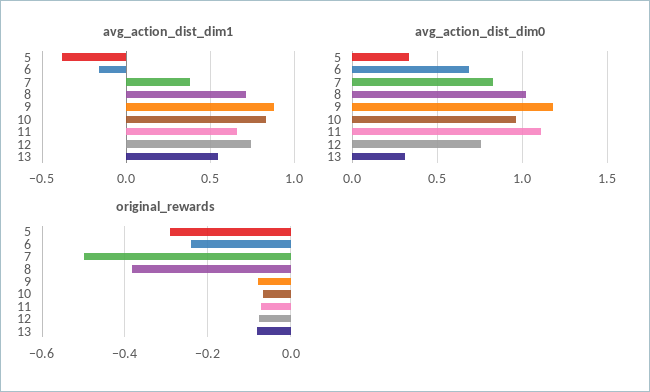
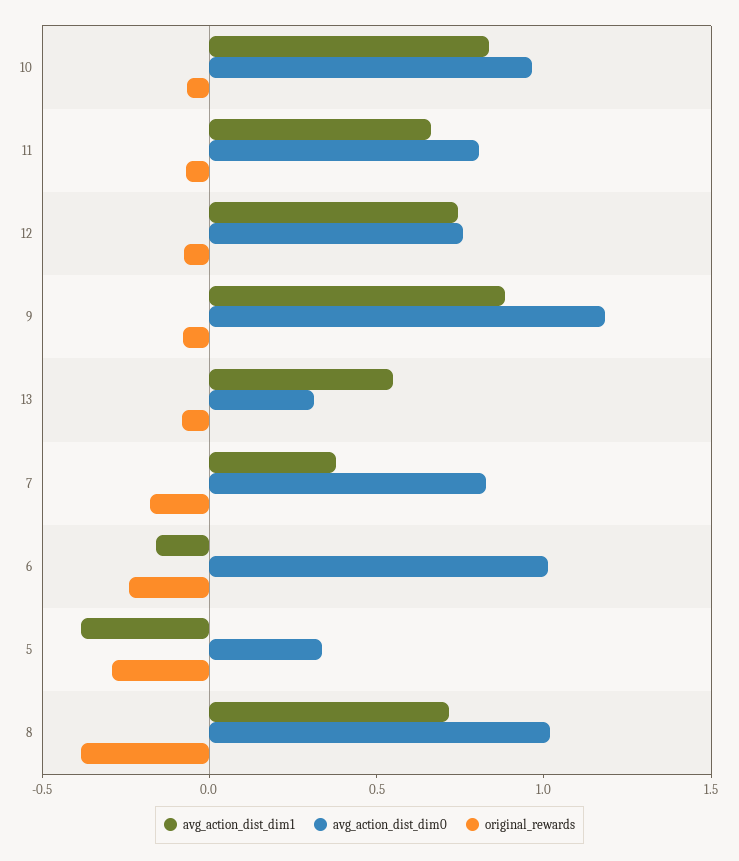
  {
    "avg_action_dist_dim1": {
      "5": -0.4,
      "6": -0.15,
      "7": 0.4,
      "8": 0.7,
      "9": 0.9,
      "10": 0.85,
      "11": 0.65,
      "12": 0.75,
      "13": 0.55
    },
    "avg_action_dist_dim0": {
      "5": 0.35,
-     "6": 0.7,
+     "6": 1,
      "7": 0.85,
      "8": 1,
      "9": 1.2,
      "10": 0.95,
-     "11": 1.1,
+     "11": 0.8,
      "12": 0.75,
      "13": 0.3
    },
    "original_rewards": {
      "5": -0.3,
      "6": -0.24,
-     "7": -0.5,
+     "7": -0.2,
      "8": -0.38,
      "9": -0.08,
      "10": -0.06,
      "11": -0.08,
      "12": -0.08,
      "13": -0.08
    }
  }

